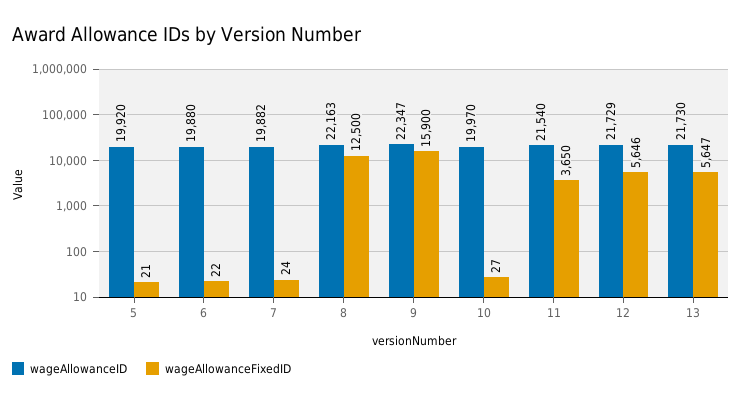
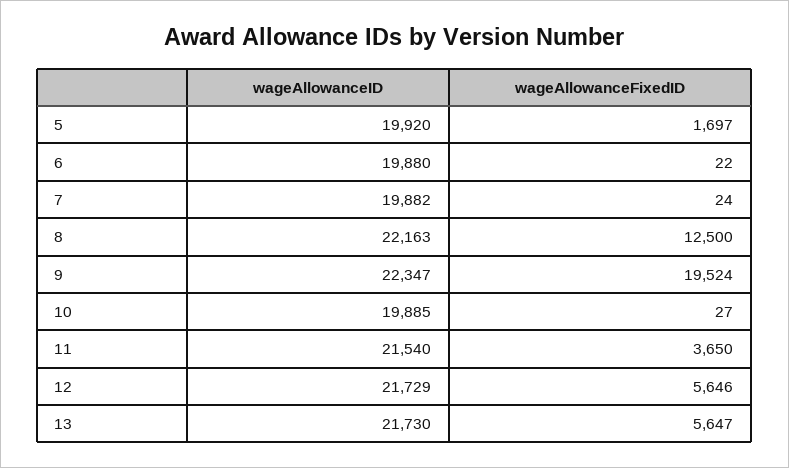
  {
    "wageAllowanceID": {
      "5": 19920,
      "6": 19880,
      "7": 19882,
      "8": 22163,
      "9": 22347,
-     "10": 19970,
+     "10": 19885,
      "11": 21540,
      "12": 21729,
      "13": 21730
    },
    "wageAllowanceFixedID": {
-     "5": 21,
+     "5": 1697,
      "6": 22,
      "7": 24,
      "8": 12500,
-     "9": 15900,
+     "9": 19524,
      "10": 27,
      "11": 3650,
      "12": 5646,
      "13": 5647
    }
  }

